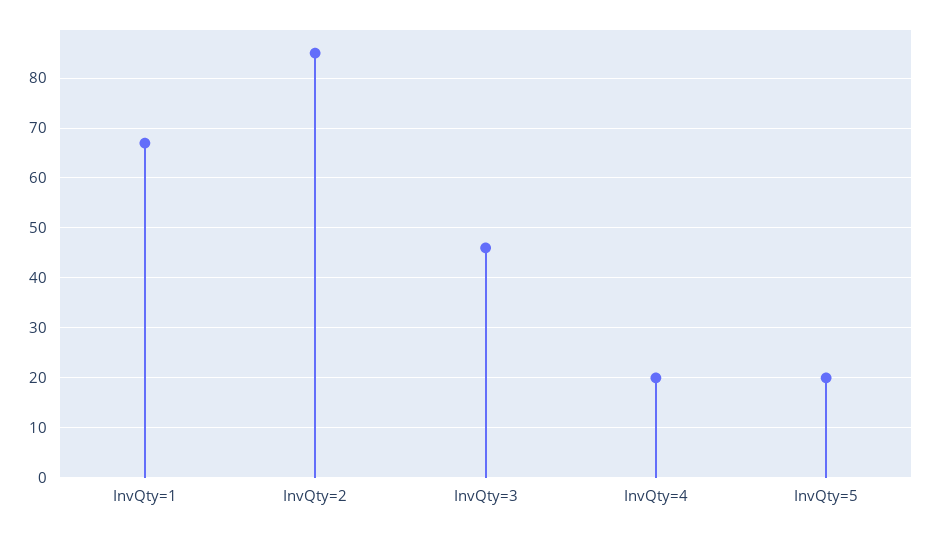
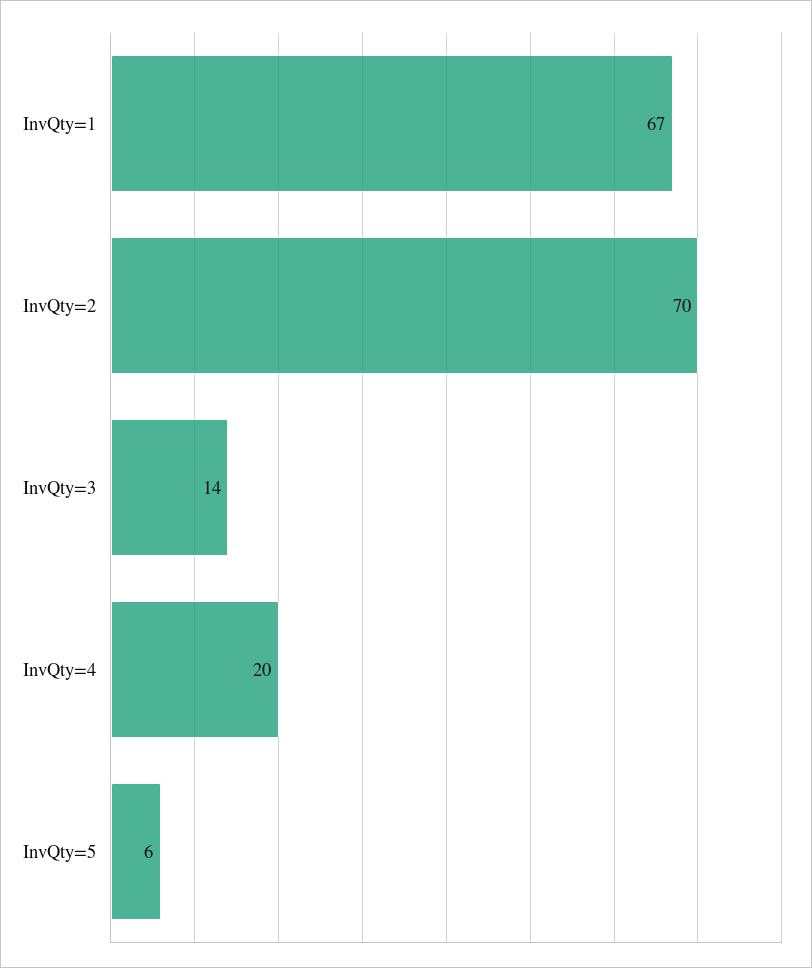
  {
    "InvQty=1": 67,
-   "InvQty=2": 85,
+   "InvQty=2": 70,
-   "InvQty=3": 45,
+   "InvQty=3": 14,
    "InvQty=4": 20,
-   "InvQty=5": 20
+   "InvQty=5": 6
  }

